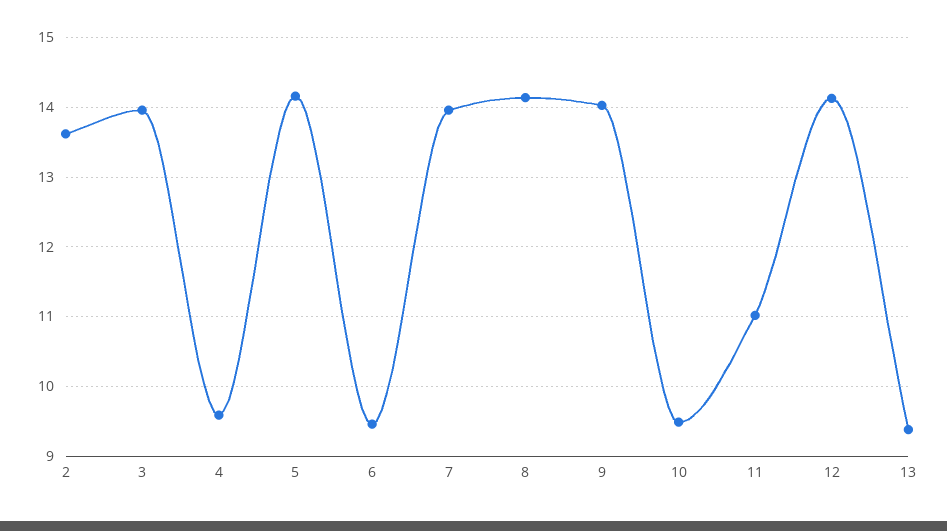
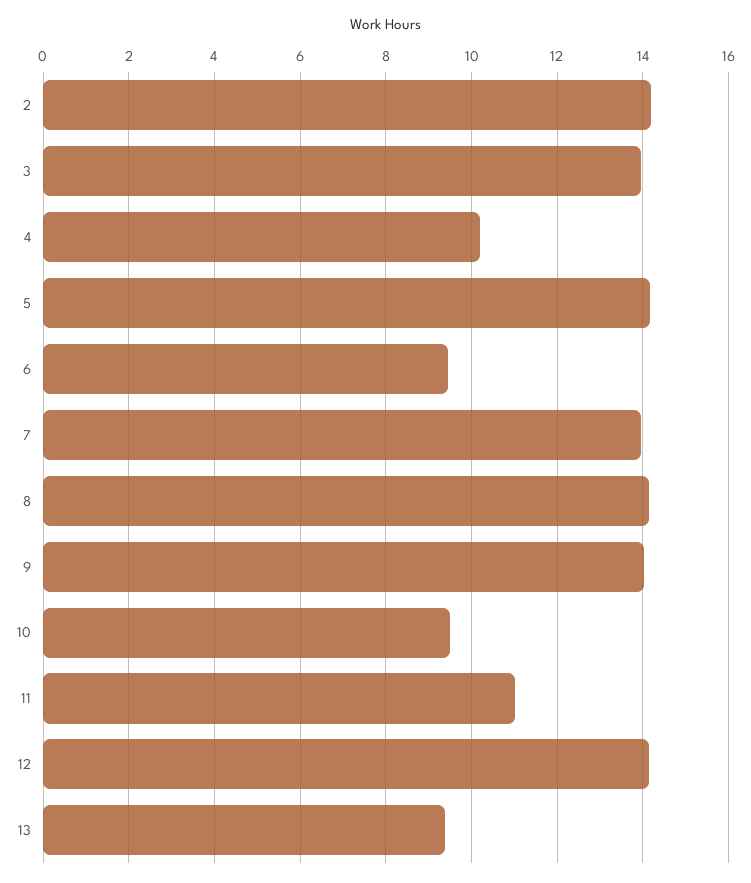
  {
-   "2": 13.6,
+   "2": 14.2,
    "3": 14,
-   "4": 9.6,
+   "4": 10.2,
    "5": 14.2,
    "6": 9.5,
    "7": 14,
    "8": 14.1,
    "9": 14,
    "10": 9.5,
    "11": 11,
    "12": 14.1,
    "13": 9.4
  }

